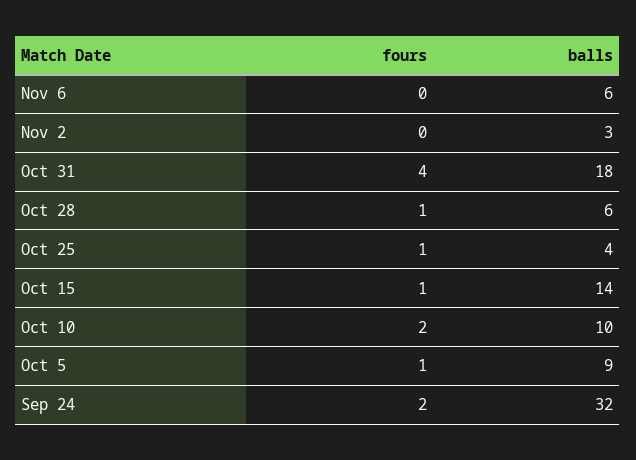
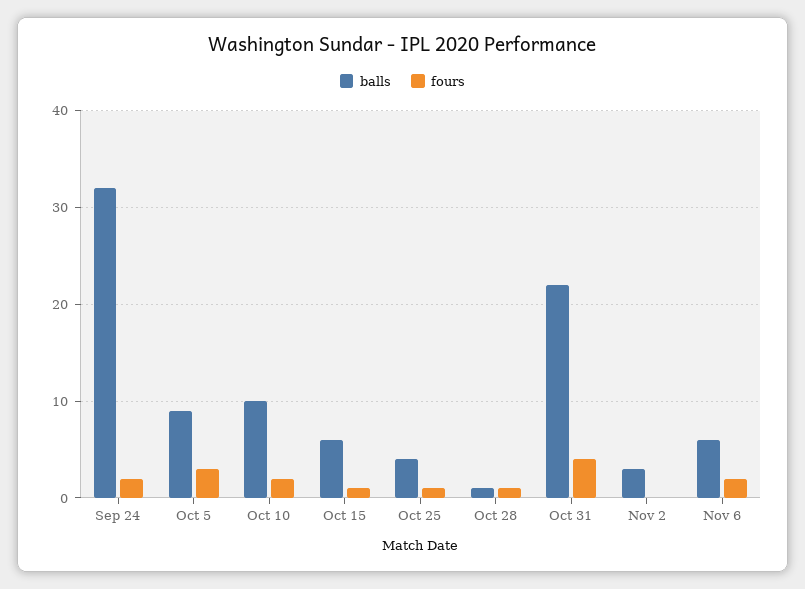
  {
    "fours": {
-     "Nov 6": 0,
+     "Nov 6": 2,
      "Nov 2": 0,
      "Oct 31": 4,
      "Oct 28": 1,
      "Oct 25": 1,
      "Oct 15": 1,
      "Oct 10": 2,
-     "Oct 5": 1,
+     "Oct 5": 3,
      "Sep 24": 2
    },
    "balls": {
      "Nov 6": 6,
      "Nov 2": 3,
-     "Oct 31": 18,
+     "Oct 31": 22,
-     "Oct 28": 6,
+     "Oct 28": 1,
      "Oct 25": 4,
-     "Oct 15": 14,
+     "Oct 15": 6,
      "Oct 10": 10,
      "Oct 5": 9,
      "Sep 24": 32
    }
  }

